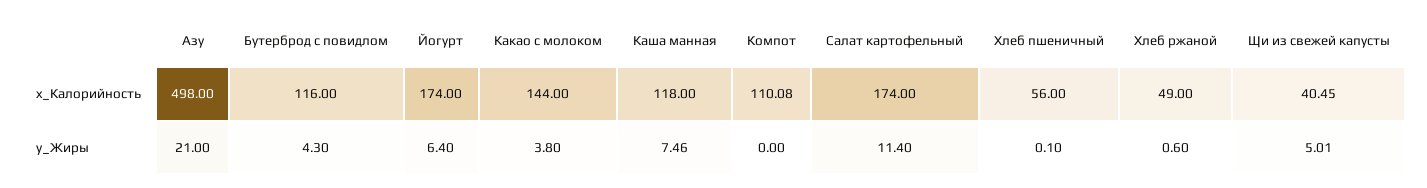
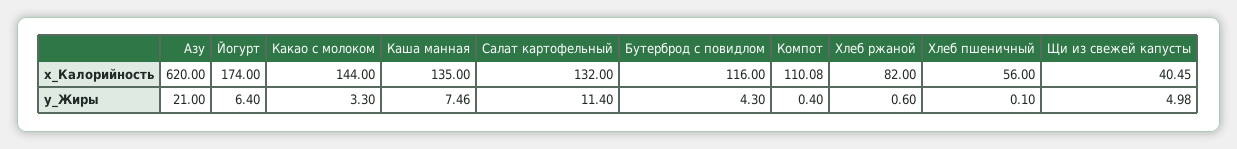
  {
    "Азу": {
-     "x_Калорийность": 498,
+     "x_Калорийность": 620,
      "y_Жиры": 21
    },
    "Бутерброд с повидлом": {
      "x_Калорийность": 116,
      "y_Жиры": 4.3
    },
    "Йогурт": {
      "x_Калорийность": 174,
      "y_Жиры": 6.4
    },
    "Какао с молоком": {
      "x_Калорийность": 144,
-     "y_Жиры": 3.8
+     "y_Жиры": 3.3
    },
    "Каша манная": {
-     "x_Калорийность": 118,
+     "x_Калорийность": 135,
      "y_Жиры": 7.46
    },
    "Компот": {
      "x_Калорийность": 110.08,
-     "y_Жиры": 0
+     "y_Жиры": 0.4
    },
    "Салат картофельный": {
-     "x_Калорийность": 174,
+     "x_Калорийность": 132,
      "y_Жиры": 11.4
    },
    "Хлеб пшеничный": {
      "x_Калорийность": 56,
      "y_Жиры": 0.1
    },
    "Хлеб ржаной": {
-     "x_Калорийность": 49,
+     "x_Калорийность": 82,
      "y_Жиры": 0.6
    },
    "Щи из свежей капусты": {
      "x_Калорийность": 40.45,
-     "y_Жиры": 5.01
+     "y_Жиры": 4.98
    }
  }

